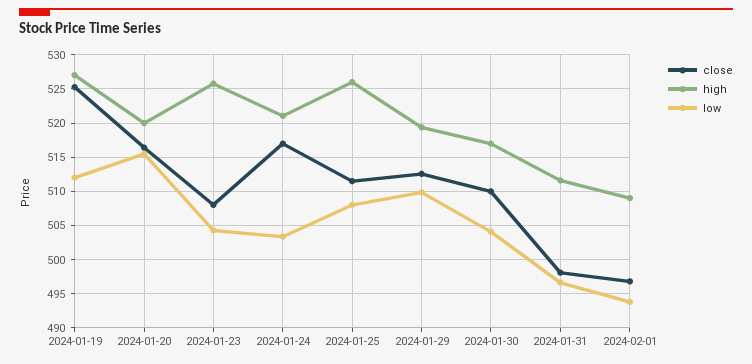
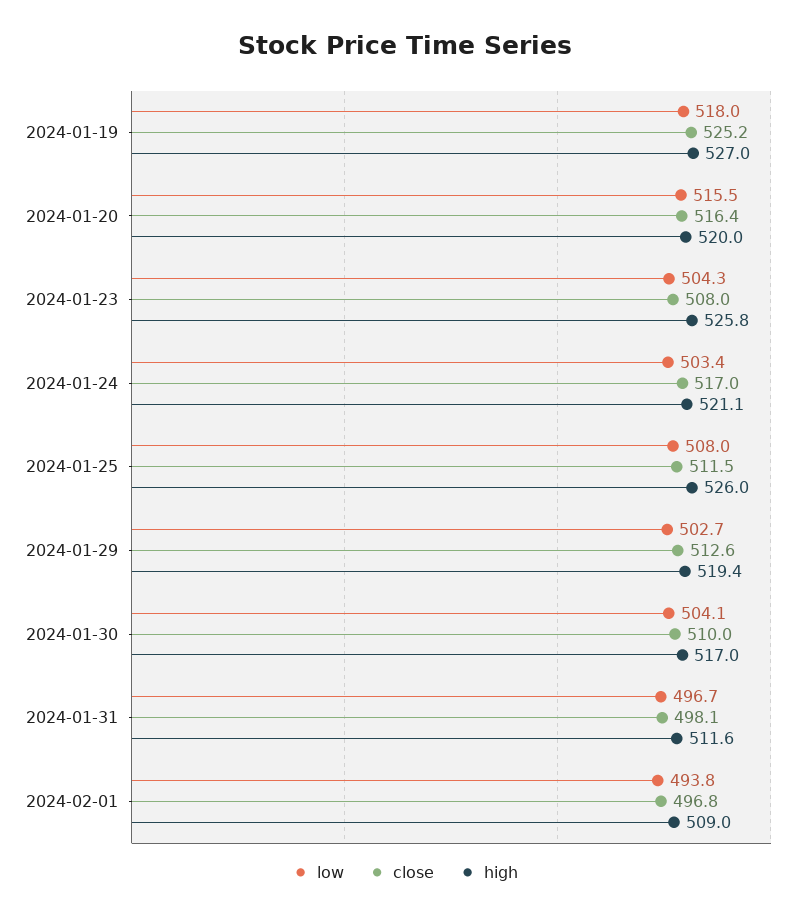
  {
    "close": {
      "2024-01-19": 525.2,
      "2024-01-20": 516.4,
      "2024-01-23": 508,
      "2024-01-24": 517,
      "2024-01-25": 511.5,
      "2024-01-29": 512.6,
      "2024-01-30": 510,
      "2024-01-31": 498.1,
      "2024-02-01": 496.8
    },
    "high": {
      "2024-01-19": 527,
      "2024-01-20": 520,
      "2024-01-23": 525.8,
      "2024-01-24": 521.1,
      "2024-01-25": 526,
      "2024-01-29": 519.4,
      "2024-01-30": 517,
      "2024-01-31": 511.6,
      "2024-02-01": 509
    },
    "low": {
-     "2024-01-19": 512,
+     "2024-01-19": 518,
      "2024-01-20": 515.5,
      "2024-01-23": 504.3,
      "2024-01-24": 503.4,
      "2024-01-25": 508,
-     "2024-01-29": 510,
+     "2024-01-29": 502.7,
      "2024-01-30": 504.1,
      "2024-01-31": 496.7,
      "2024-02-01": 493.8
    }
  }

